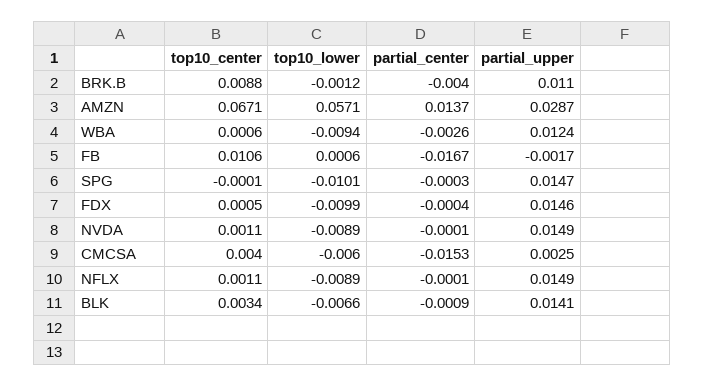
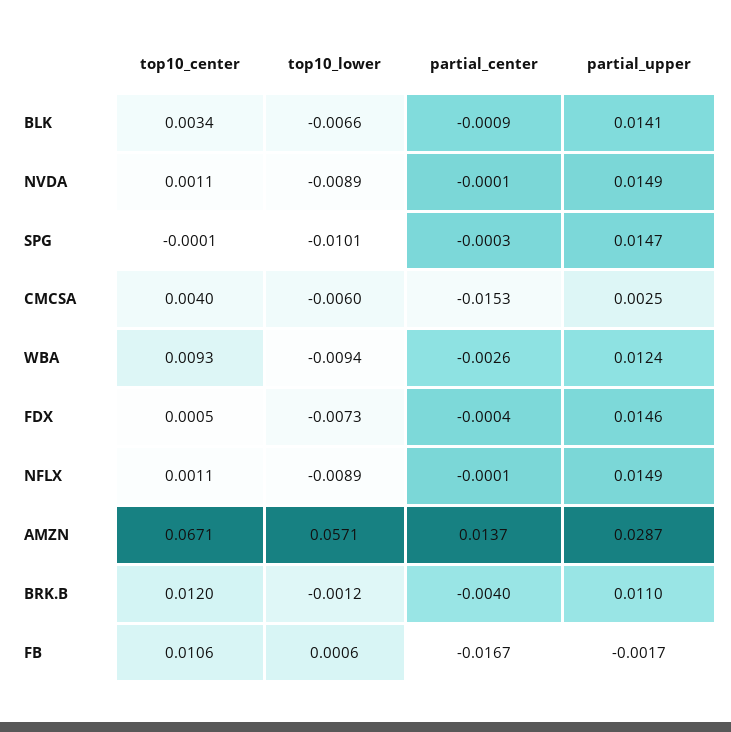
  {
    "top10_center": {
-     "BRK.B": 0.0088,
+     "BRK.B": 0.012,
      "AMZN": 0.0671,
-     "WBA": 0.0006,
+     "WBA": 0.0093,
      "FB": 0.0106,
      "SPG": -0.0001,
      "FDX": 0.0005,
      "NVDA": 0.0011,
      "CMCSA": 0.004,
      "NFLX": 0.0011,
      "BLK": 0.0034
    },
    "top10_lower": {
      "BRK.B": -0.0012,
      "AMZN": 0.0571,
      "WBA": -0.0094,
      "FB": 0.0006,
      "SPG": -0.0101,
-     "FDX": -0.0099,
+     "FDX": -0.0073,
      "NVDA": -0.0089,
      "CMCSA": -0.006,
      "NFLX": -0.0089,
      "BLK": -0.0066
    },
    "partial_center": {
      "BRK.B": -0.004,
      "AMZN": 0.0137,
      "WBA": -0.0026,
      "FB": -0.0167,
      "SPG": -0.0003,
      "FDX": -0.0004,
      "NVDA": -0.0001,
      "CMCSA": -0.0153,
      "NFLX": -0.0001,
      "BLK": -0.0009
    },
    "partial_upper": {
      "BRK.B": 0.011,
      "AMZN": 0.0287,
      "WBA": 0.0124,
      "FB": -0.0017,
      "SPG": 0.0147,
      "FDX": 0.0146,
      "NVDA": 0.0149,
      "CMCSA": 0.0025,
      "NFLX": 0.0149,
      "BLK": 0.0141
    }
  }

